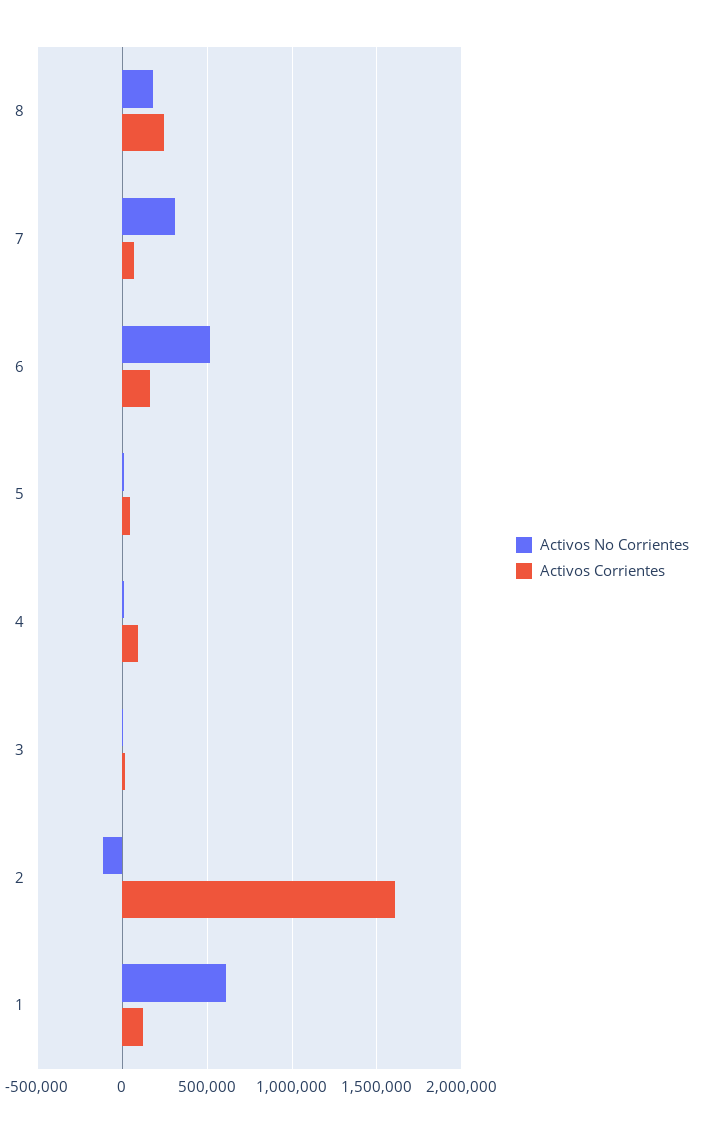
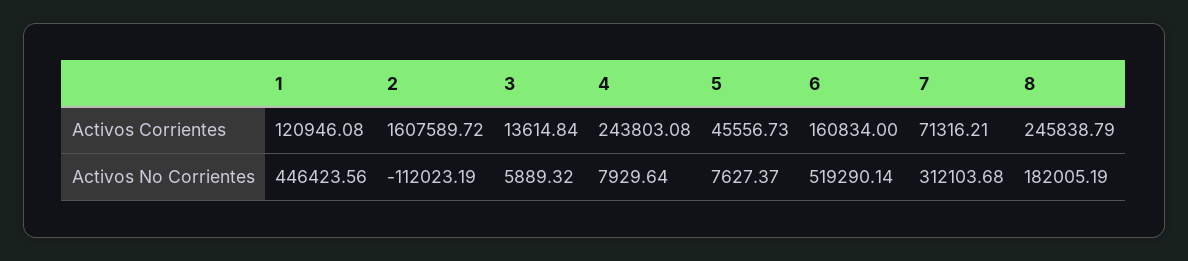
  {
    "Activos No Corrientes": {
      "8": 182005.19,
      "7": 312103.68,
      "6": 519290.14,
      "5": 7627.37,
      "4": 7929.64,
      "3": 5889.32,
      "2": -112023.19,
-     "1": 600000
+     "1": 446423.56
    },
    "Activos Corrientes": {
      "8": 245838.79,
      "7": 71316.21,
      "6": 160834,
      "5": 45556.73,
-     "4": 100000,
+     "4": 243803.08,
      "3": 13614.84,
      "2": 1607589.72,
      "1": 120946.08
    }
  }

